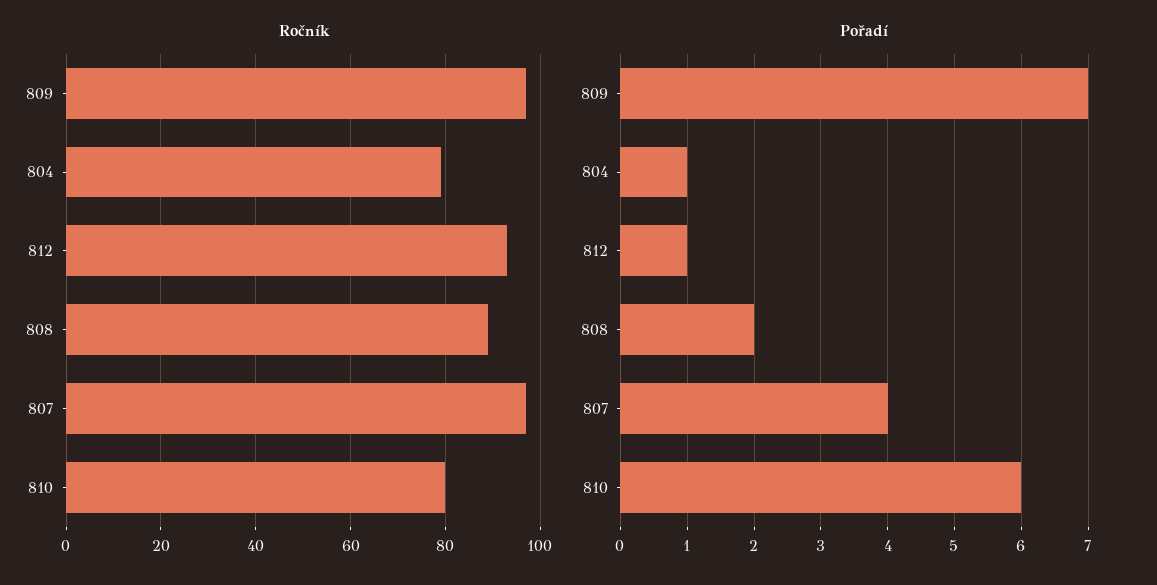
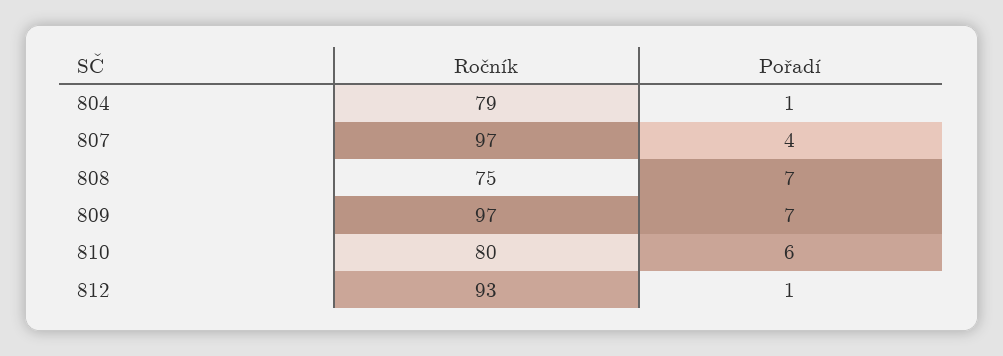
  {
    "Ročník": {
      "809": 97,
      "804": 79,
      "812": 93,
-     "808": 90,
+     "808": 75,
      "807": 97,
      "810": 80
    },
    "Pořadí": {
      "809": 7,
      "804": 1,
      "812": 1,
-     "808": 2,
+     "808": 7,
      "807": 4,
      "810": 6
    }
  }

